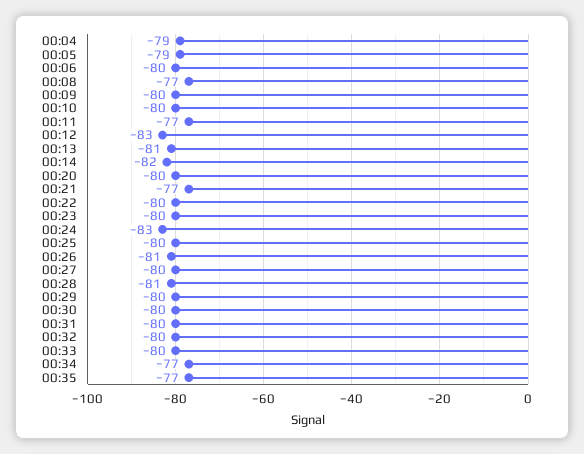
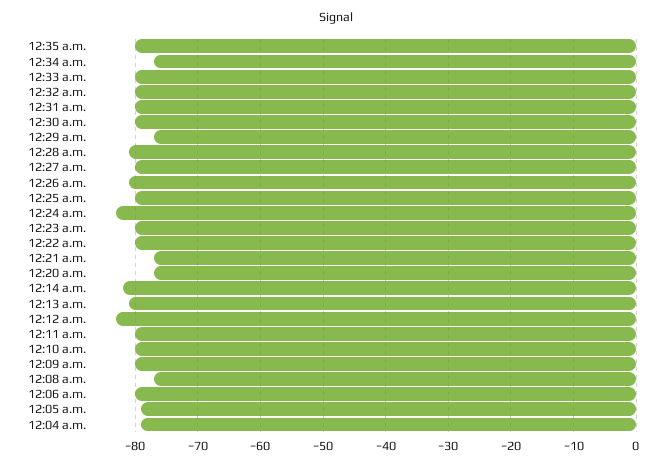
  {
    "00:04": -79,
    "00:05": -79,
    "00:06": -80,
    "00:08": -77,
    "00:09": -80,
    "00:10": -80,
-   "00:11": -77,
+   "00:11": -80,
    "00:12": -83,
    "00:13": -81,
    "00:14": -82,
-   "00:20": -80,
+   "00:20": -77,
    "00:21": -77,
    "00:22": -80,
    "00:23": -80,
    "00:24": -83,
    "00:25": -80,
    "00:26": -81,
    "00:27": -80,
    "00:28": -81,
-   "00:29": -80,
+   "00:29": -77,
    "00:30": -80,
    "00:31": -80,
    "00:32": -80,
    "00:33": -80,
    "00:34": -77,
-   "00:35": -77
+   "00:35": -80
  }

